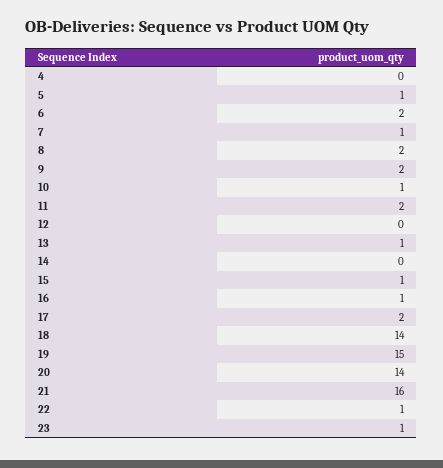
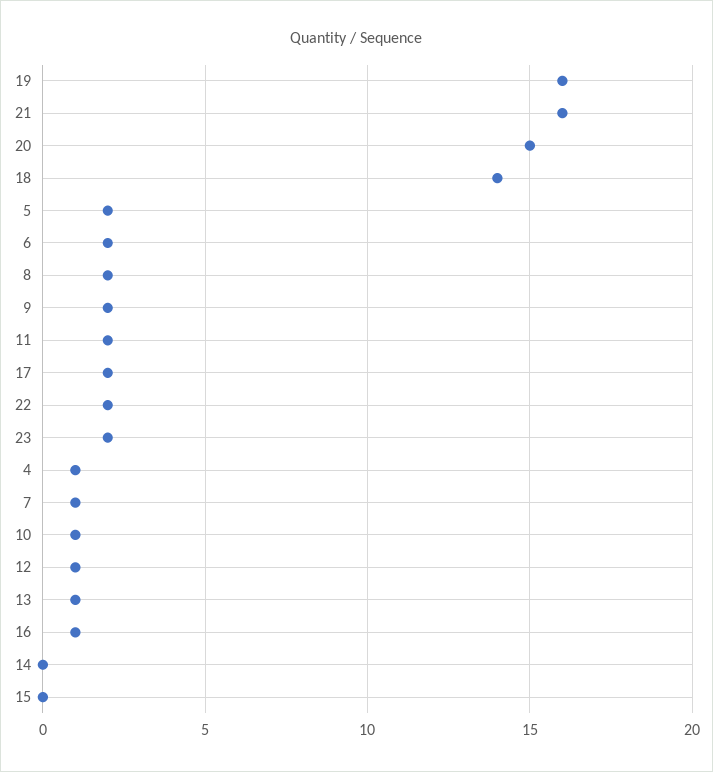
  {
-   "4": 0,
+   "4": 1,
-   "5": 1,
+   "5": 2,
    "6": 2,
    "7": 1,
    "8": 2,
    "9": 2,
    "10": 1,
    "11": 2,
-   "12": 0,
+   "12": 1,
    "13": 1,
    "14": 0,
-   "15": 1,
+   "15": 0,
    "16": 1,
    "17": 2,
    "18": 14,
-   "19": 15,
+   "19": 16,
-   "20": 14,
+   "20": 15,
    "21": 16,
-   "22": 1,
+   "22": 2,
-   "23": 1
+   "23": 2
  }

